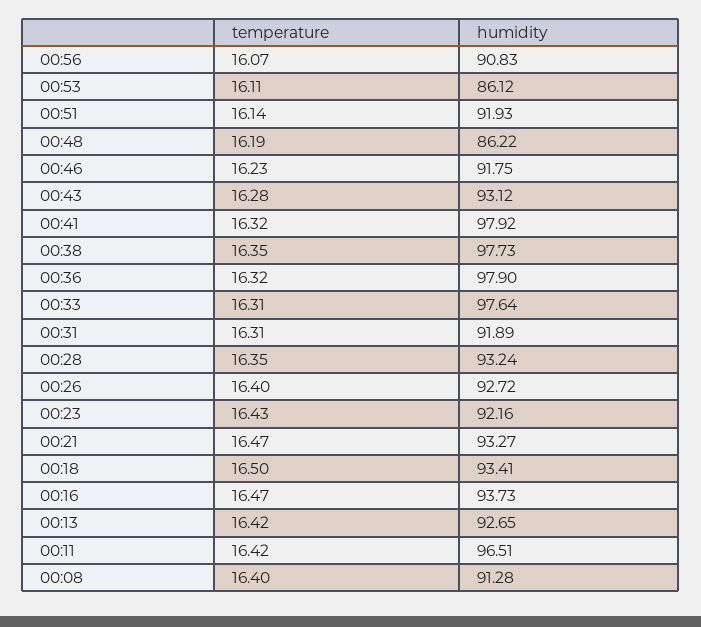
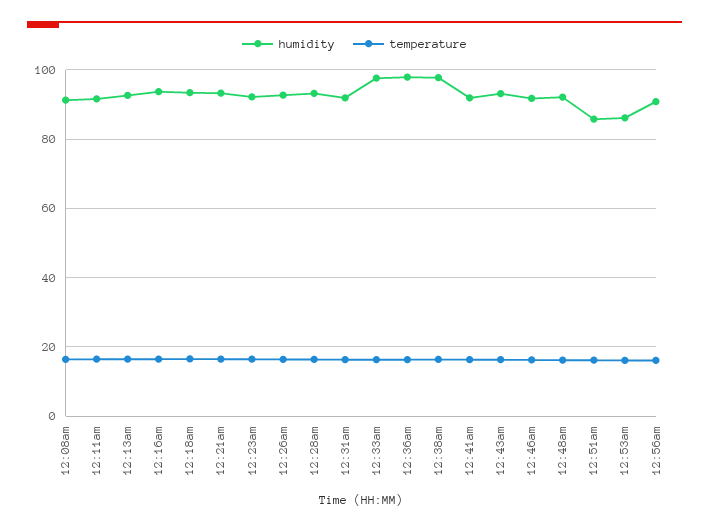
  {
    "temperature": {
      "00:56": 16.07,
      "00:53": 16.11,
      "00:51": 16.14,
      "00:48": 16.19,
      "00:46": 16.23,
      "00:43": 16.28,
      "00:41": 16.32,
      "00:38": 16.35,
      "00:36": 16.32,
      "00:33": 16.31,
      "00:31": 16.31,
      "00:28": 16.35,
      "00:26": 16.4,
      "00:23": 16.43,
      "00:21": 16.47,
      "00:18": 16.5,
      "00:16": 16.47,
      "00:13": 16.42,
      "00:11": 16.42,
      "00:08": 16.4
    },
    "humidity": {
      "00:56": 90.83,
      "00:53": 86.12,
-     "00:51": 91.93,
+     "00:51": 86,
-     "00:48": 86.22,
+     "00:48": 92,
      "00:46": 91.75,
      "00:43": 93.12,
-     "00:41": 97.92,
+     "00:41": 92,
      "00:38": 97.73,
      "00:36": 97.9,
      "00:33": 97.64,
      "00:31": 91.89,
      "00:28": 93.24,
      "00:26": 92.72,
      "00:23": 92.16,
      "00:21": 93.27,
      "00:18": 93.41,
      "00:16": 93.73,
      "00:13": 92.65,
-     "00:11": 96.51,
+     "00:11": 92,
      "00:08": 91.28
    }
  }

